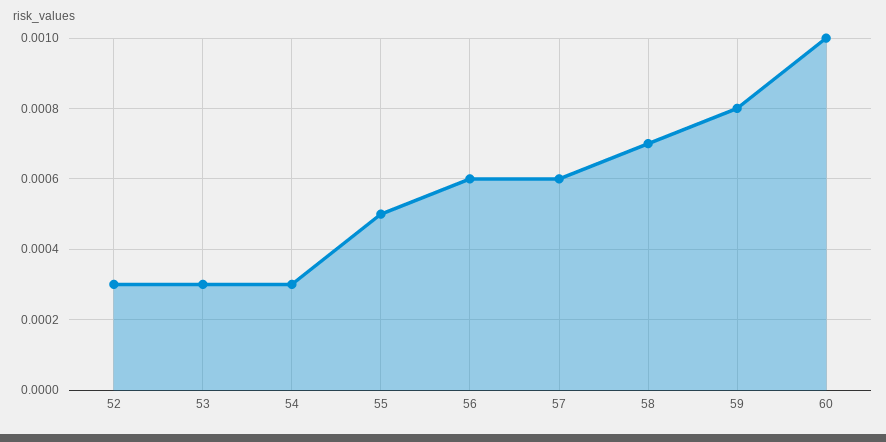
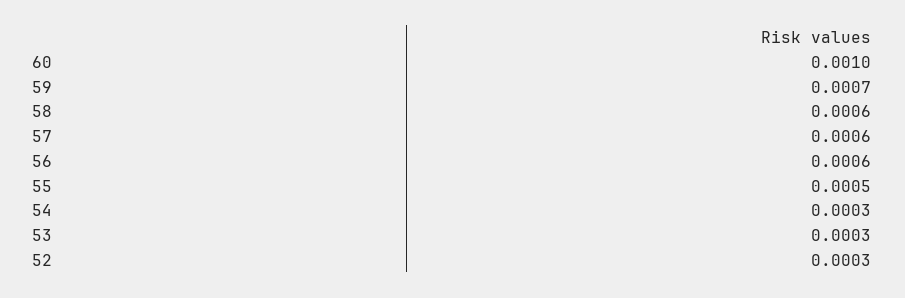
  {
    "52": 0.0003,
    "53": 0.0003,
    "54": 0.0003,
    "55": 0.0005,
    "56": 0.0006,
    "57": 0.0006,
-   "58": 0.0007,
+   "58": 0.0006,
-   "59": 0.0008,
+   "59": 0.0007,
    "60": 0.001
  }

